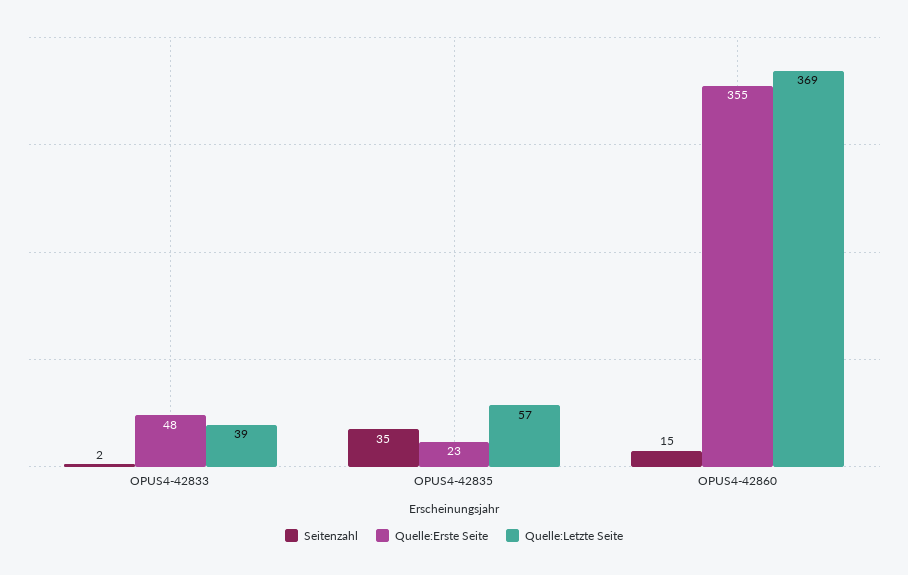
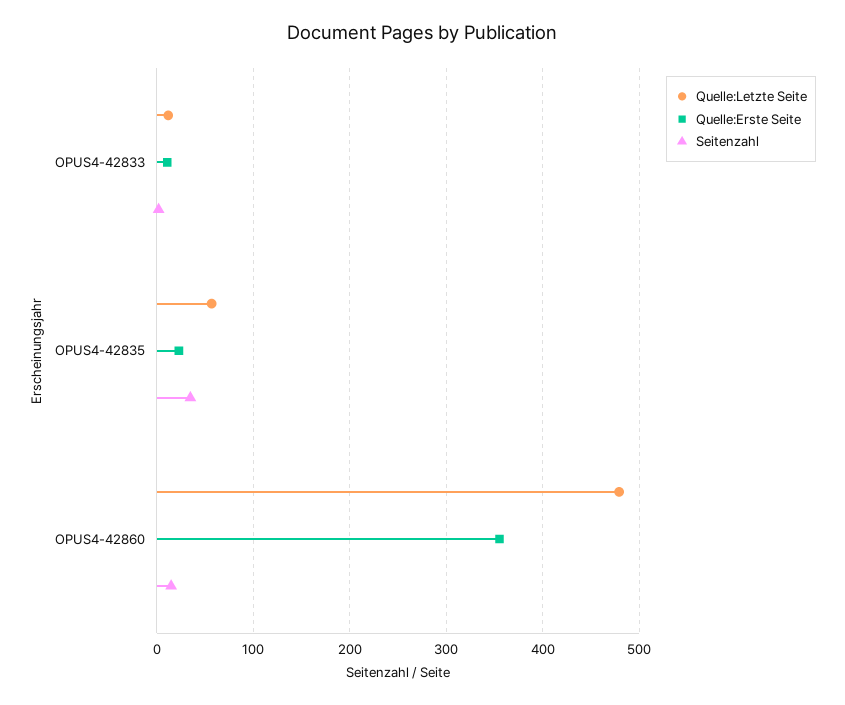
  {
    "Seitenzahl": {
      "OPUS4-42833": 2,
      "OPUS4-42835": 35,
      "OPUS4-42860": 15
    },
    "Quelle:Erste Seite": {
-     "OPUS4-42833": 48,
+     "OPUS4-42833": 10,
      "OPUS4-42835": 23,
      "OPUS4-42860": 355
    },
    "Quelle:Letzte Seite": {
-     "OPUS4-42833": 39,
+     "OPUS4-42833": 10,
      "OPUS4-42835": 57,
-     "OPUS4-42860": 369
+     "OPUS4-42860": 480
    }
  }

